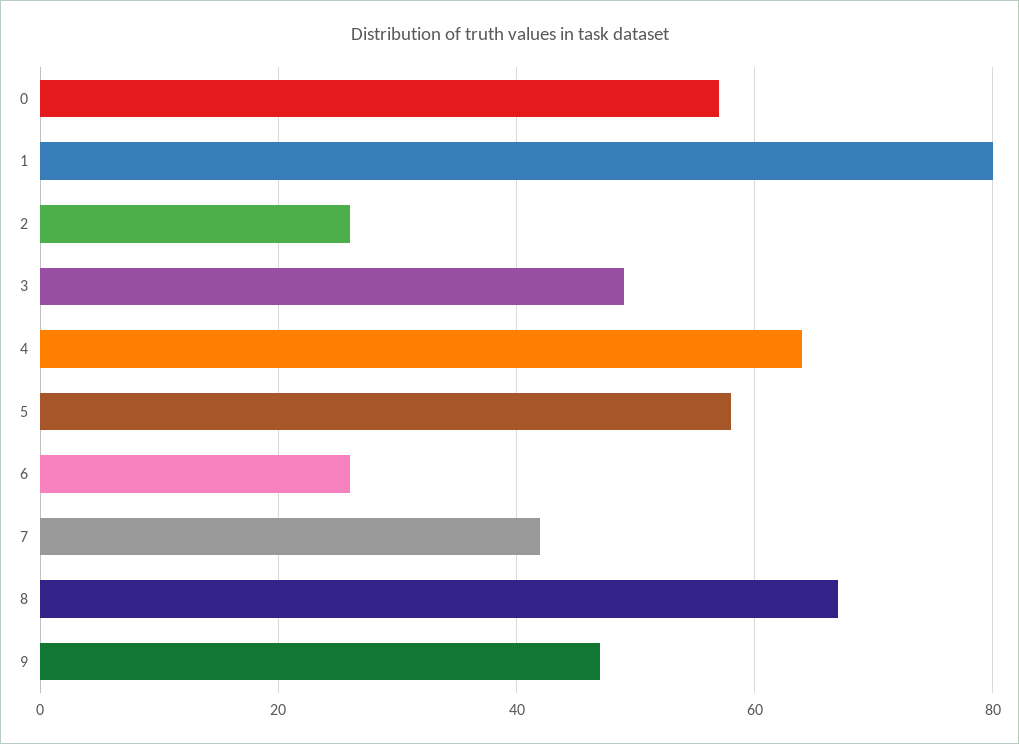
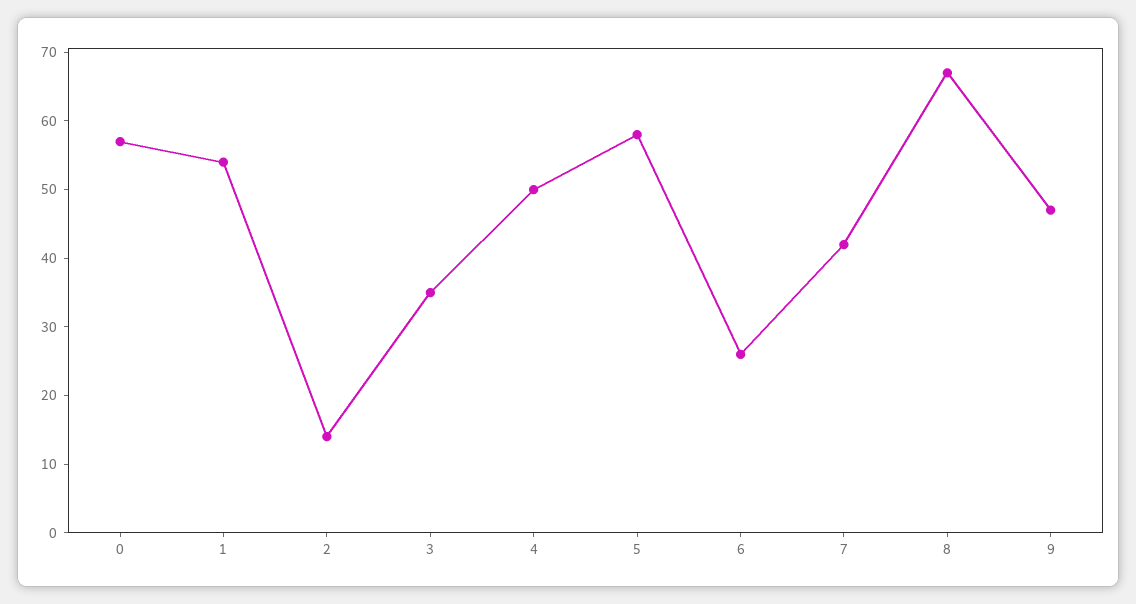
  {
    "0": 55,
-   "1": 80,
+   "1": 55,
-   "2": 25,
+   "2": 15,
-   "3": 50,
+   "3": 35,
-   "4": 65,
+   "4": 50,
    "5": 60,
    "6": 25,
    "7": 40,
    "8": 65,
    "9": 45
  }

